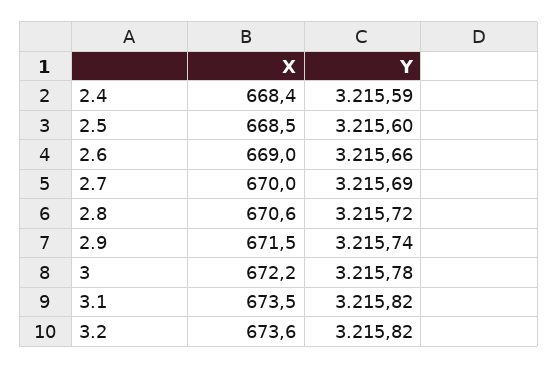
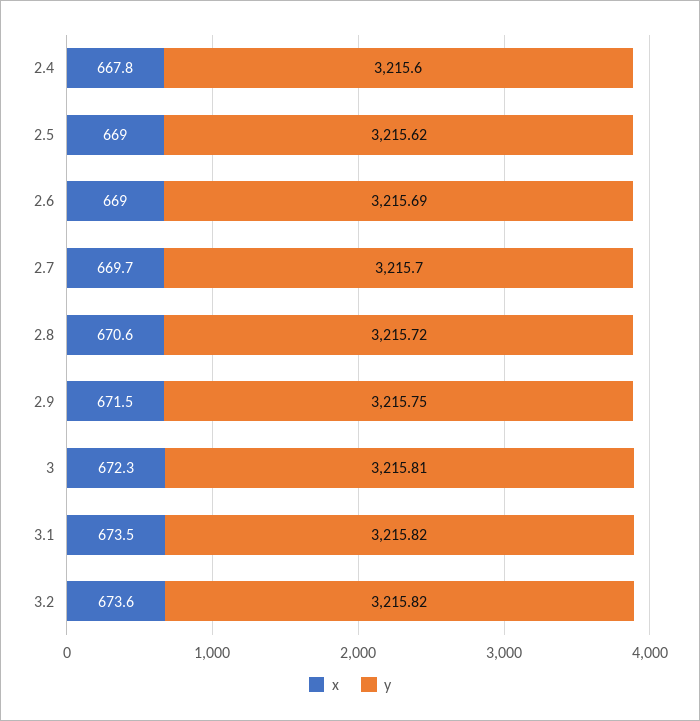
  {
    "X": {
-     "2.4": 668.4,
+     "2.4": 667.8,
-     "2.5": 668.5,
+     "2.5": 669,
      "2.6": 669,
-     "2.7": 670,
+     "2.7": 669.7,
      "2.8": 670.6,
      "2.9": 671.5,
-     "3": 672.2,
+     "3": 672.3,
      "3.1": 673.5,
      "3.2": 673.6
    },
    "Y": {
-     "2.4": 3215.59,
+     "2.4": 3215.6,
-     "2.5": 3215.6,
+     "2.5": 3215.62,
-     "2.6": 3215.66,
+     "2.6": 3215.69,
-     "2.7": 3215.69,
+     "2.7": 3215.7,
      "2.8": 3215.72,
-     "2.9": 3215.74,
+     "2.9": 3215.75,
-     "3": 3215.78,
+     "3": 3215.81,
      "3.1": 3215.82,
      "3.2": 3215.82
    }
  }

